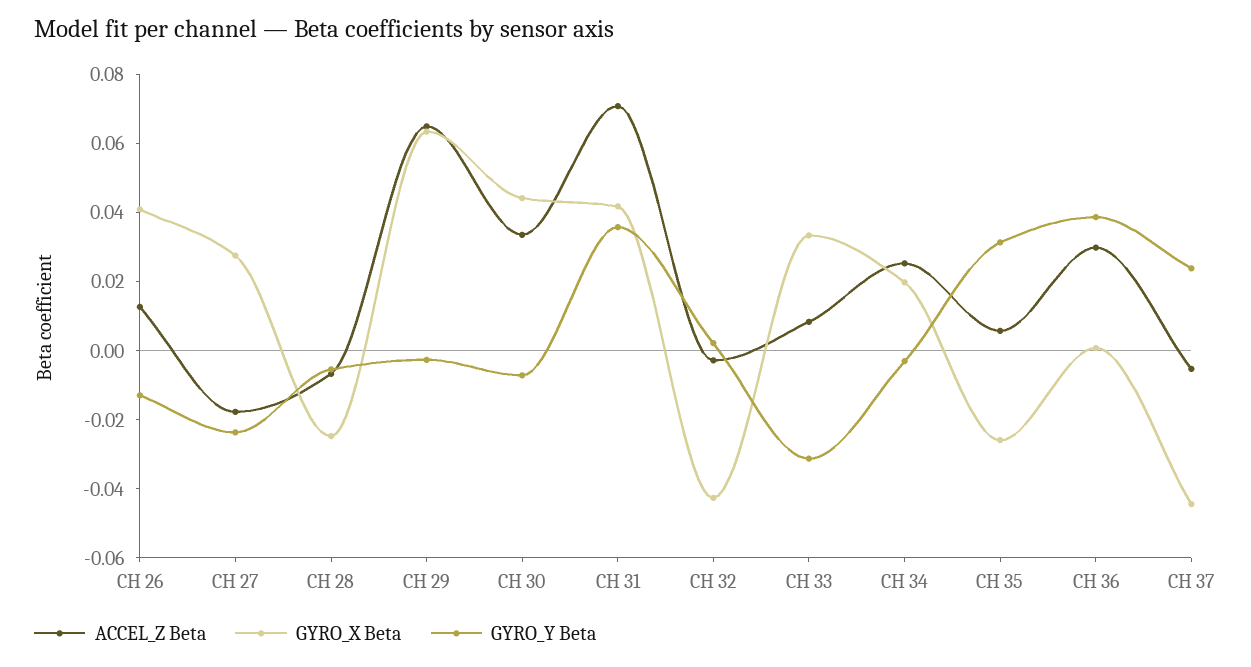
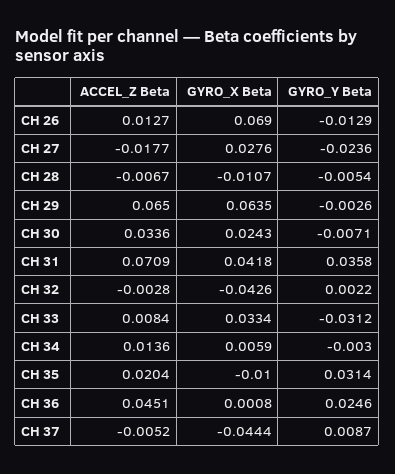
  {
    "ACCEL_Z Beta": {
      "CH 26": 0.0127,
      "CH 27": -0.0177,
      "CH 28": -0.0067,
      "CH 29": 0.065,
      "CH 30": 0.0336,
      "CH 31": 0.0709,
      "CH 32": -0.0028,
      "CH 33": 0.0084,
-     "CH 34": 0.025,
+     "CH 34": 0.0136,
-     "CH 35": 0.005,
+     "CH 35": 0.0204,
-     "CH 36": 0.03,
+     "CH 36": 0.0451,
      "CH 37": -0.0052
    },
    "GYRO_X Beta": {
-     "CH 26": 0.04,
+     "CH 26": 0.069,
      "CH 27": 0.0276,
-     "CH 28": -0.025,
+     "CH 28": -0.0107,
      "CH 29": 0.0635,
-     "CH 30": 0.045,
+     "CH 30": 0.0243,
      "CH 31": 0.0418,
      "CH 32": -0.0426,
      "CH 33": 0.0334,
-     "CH 34": 0.02,
+     "CH 34": 0.0059,
-     "CH 35": -0.025,
+     "CH 35": -0.01,
      "CH 36": 0.0008,
      "CH 37": -0.0444
    },
    "GYRO_Y Beta": {
      "CH 26": -0.0129,
      "CH 27": -0.0236,
      "CH 28": -0.0054,
      "CH 29": -0.0026,
      "CH 30": -0.0071,
      "CH 31": 0.0358,
      "CH 32": 0.0022,
      "CH 33": -0.0312,
      "CH 34": -0.003,
      "CH 35": 0.0314,
-     "CH 36": 0.04,
+     "CH 36": 0.0246,
-     "CH 37": 0.025
+     "CH 37": 0.0087
    }
  }

